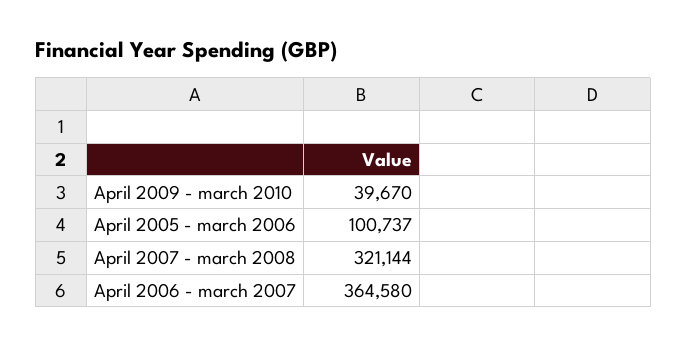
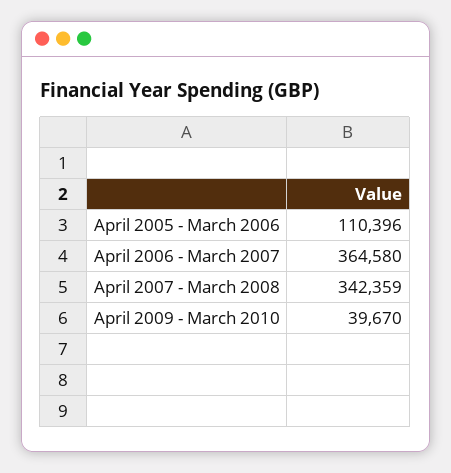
  {
    "April 2009 - march 2010": 39670,
-   "April 2005 - march 2006": 100737,
+   "April 2005 - march 2006": 110396,
-   "April 2007 - march 2008": 321144,
+   "April 2007 - march 2008": 342359,
    "April 2006 - march 2007": 364580
  }

